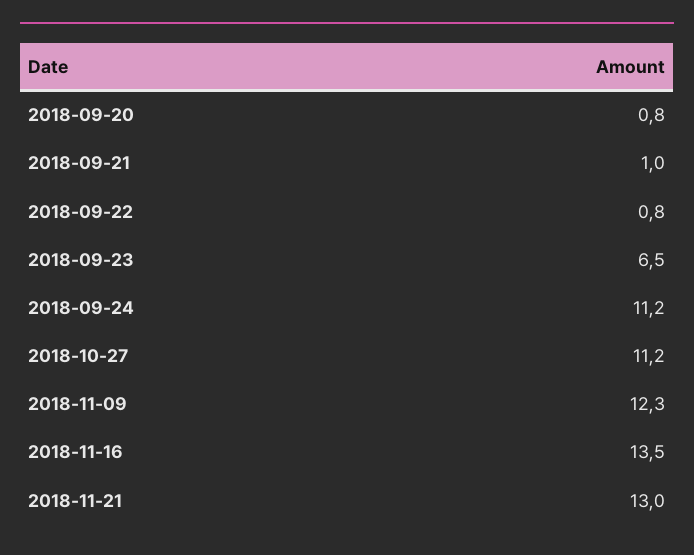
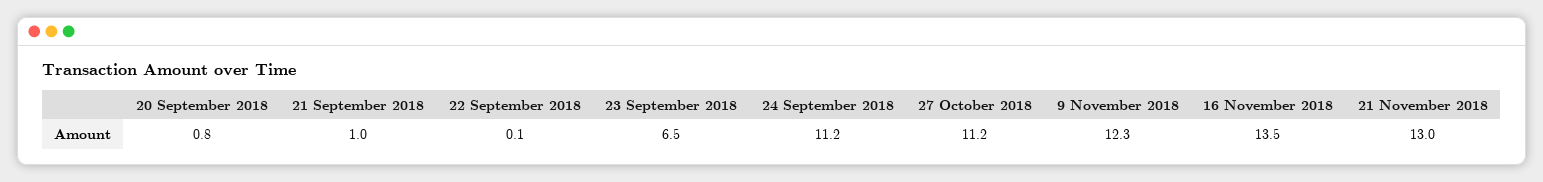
  {
    "2018-09-20": 0.8,
    "2018-09-21": 1,
-   "2018-09-22": 0.8,
+   "2018-09-22": 0.1,
    "2018-09-23": 6.5,
    "2018-09-24": 11.2,
    "2018-10-27": 11.2,
    "2018-11-09": 12.3,
    "2018-11-16": 13.5,
    "2018-11-21": 13
  }

